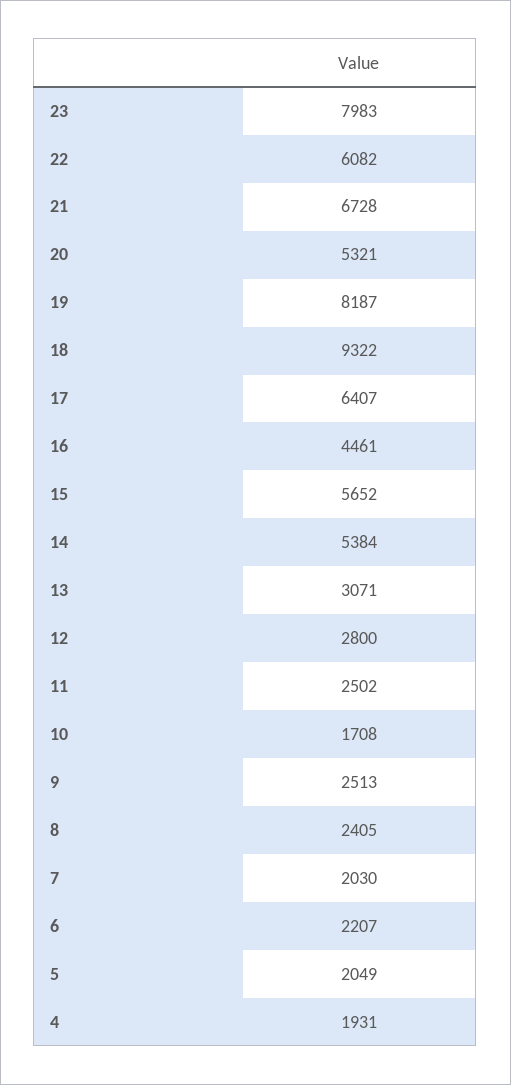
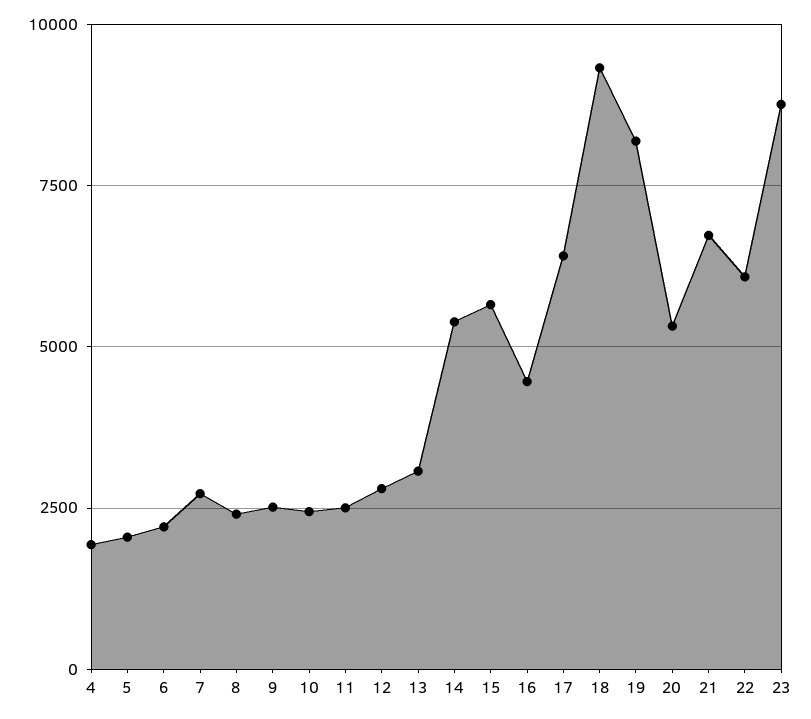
  {
-   "23": 7983,
+   "23": 8750,
    "22": 6082,
    "21": 6728,
    "20": 5321,
    "19": 8187,
    "18": 9322,
    "17": 6407,
    "16": 4461,
    "15": 5652,
    "14": 5384,
    "13": 3071,
    "12": 2800,
    "11": 2502,
-   "10": 1708,
+   "10": 2500,
    "9": 2513,
    "8": 2405,
-   "7": 2030,
+   "7": 2750,
    "6": 2207,
    "5": 2049,
    "4": 1931
  }

